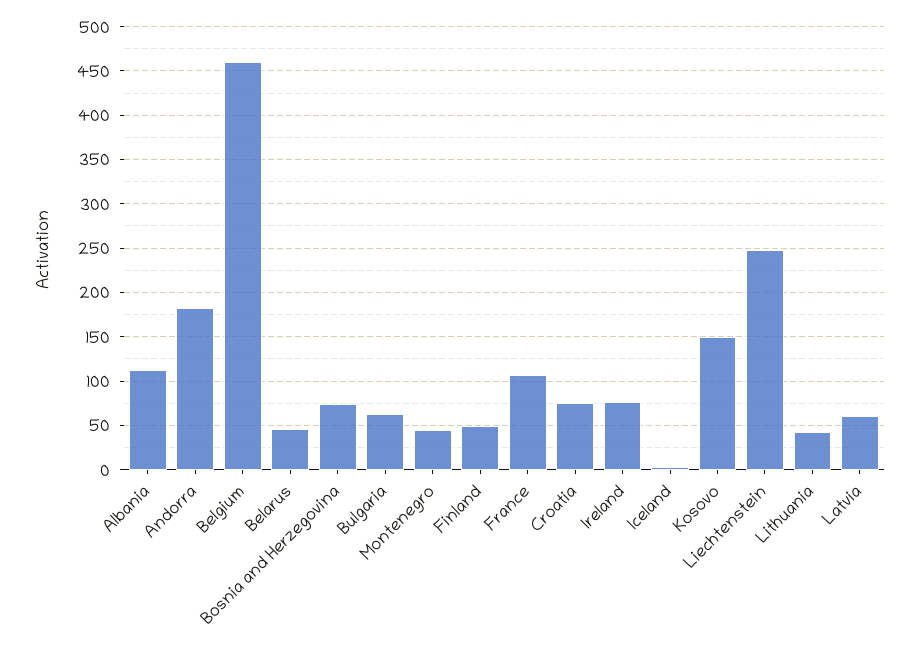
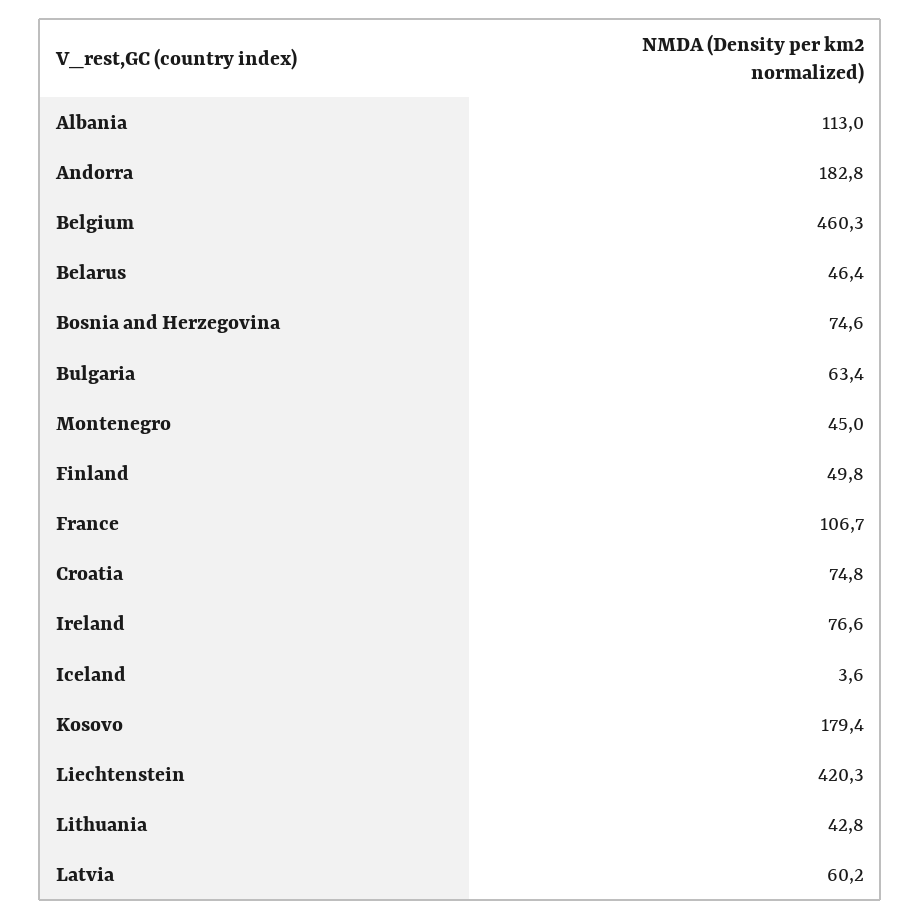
  {
    "Albania": 113,
    "Andorra": 182.8,
    "Belgium": 460.3,
    "Belarus": 46.4,
    "Bosnia and Herzegovina": 74.6,
    "Bulgaria": 63.4,
    "Montenegro": 45,
    "Finland": 49.8,
    "France": 106.7,
    "Croatia": 74.8,
    "Ireland": 76.6,
    "Iceland": 3.6,
-   "Kosovo": 150,
+   "Kosovo": 179.4,
-   "Liechtenstein": 250,
+   "Liechtenstein": 420.3,
    "Lithuania": 42.8,
    "Latvia": 60.2
  }

